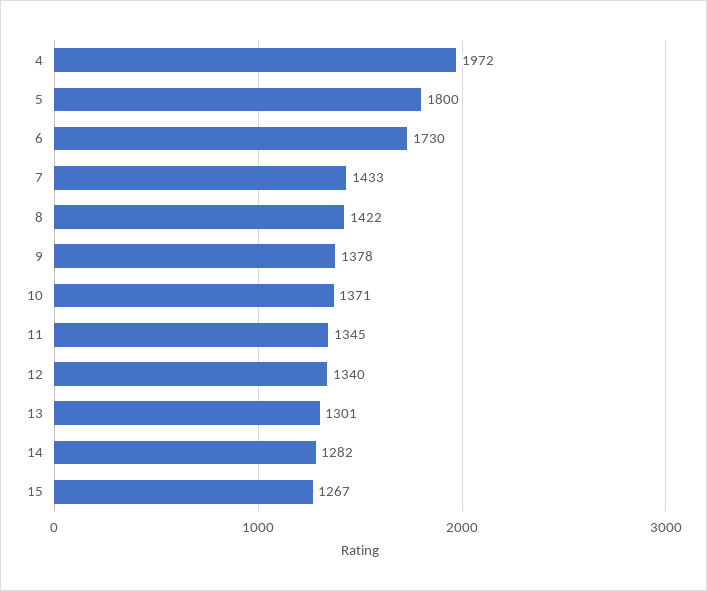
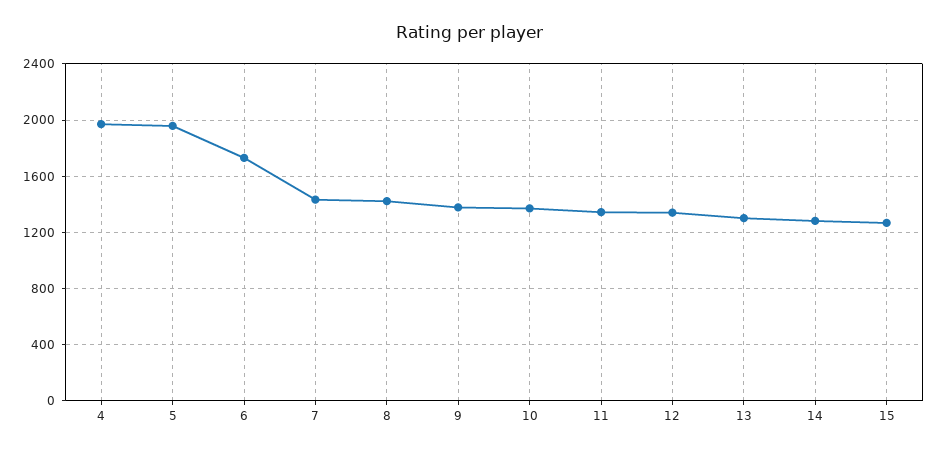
  {
    "4": 1972,
-   "5": 1800,
+   "5": 1950,
    "6": 1730,
    "7": 1433,
    "8": 1422,
    "9": 1378,
    "10": 1371,
    "11": 1345,
    "12": 1340,
    "13": 1301,
    "14": 1282,
    "15": 1267
  }

